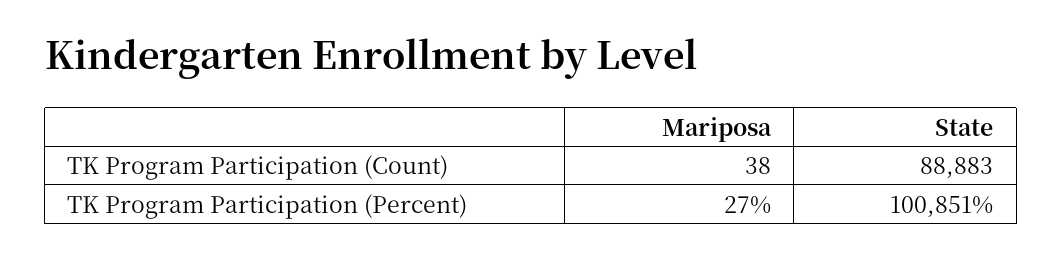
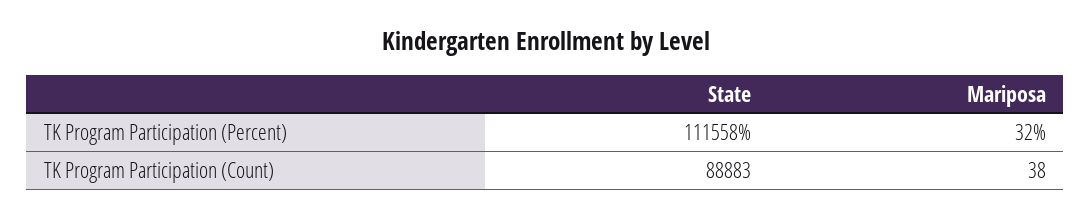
  {
    "Mariposa": {
      "TK Program Participation (Count)": 38,
-     "TK Program Participation (Percent)": 27
+     "TK Program Participation (Percent)": 32
    },
    "State": {
      "TK Program Participation (Count)": 88883,
-     "TK Program Participation (Percent)": 100851
+     "TK Program Participation (Percent)": 111558
    }
  }

